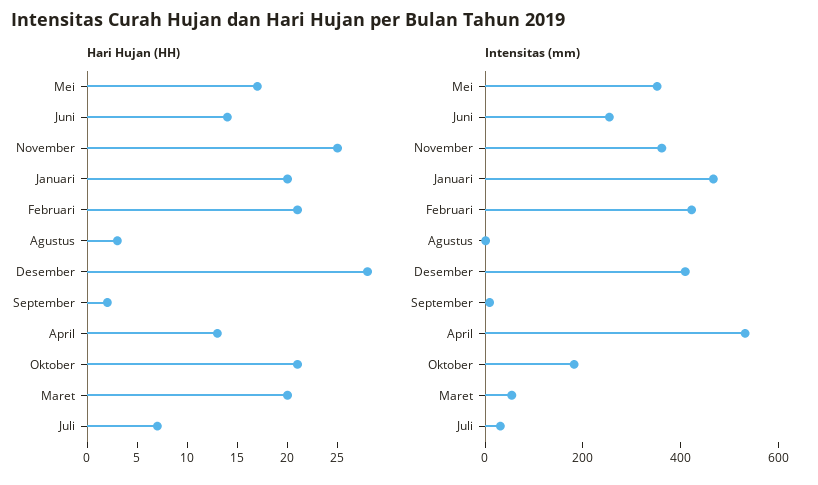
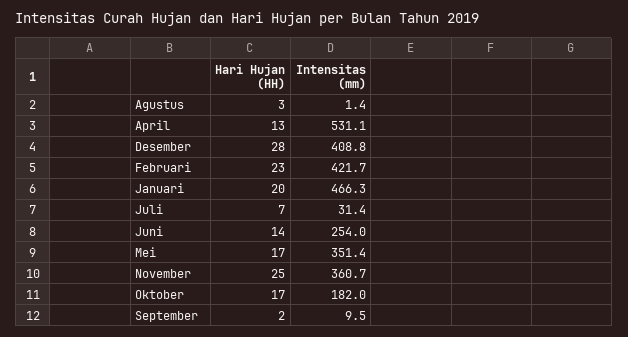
  {
    "Hari Hujan (HH)": {
      "Mei": 17,
      "Juni": 14,
      "November": 25,
      "Januari": 20,
-     "Februari": 21,
+     "Februari": 23,
      "Agustus": 3,
      "Desember": 28,
      "September": 2,
      "April": 13,
-     "Oktober": 21,
+     "Oktober": 17,
-     "Maret": 20,
      "Juli": 7
    },
    "Intensitas (mm)": {
      "Mei": 351.4,
      "Juni": 254,
      "November": 360.7,
      "Januari": 466.3,
      "Februari": 421.7,
      "Agustus": 1.4,
      "Desember": 408.8,
      "September": 9.5,
      "April": 531.1,
      "Oktober": 182,
-     "Maret": 50,
      "Juli": 31.4
    }
  }

